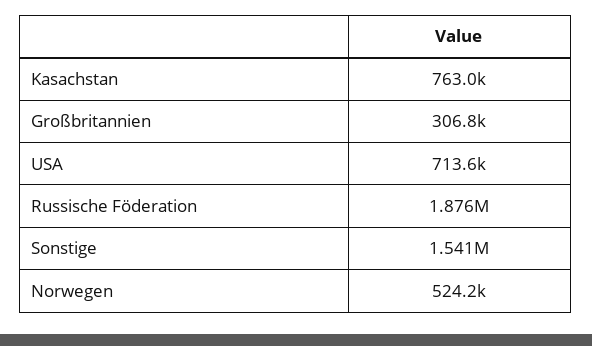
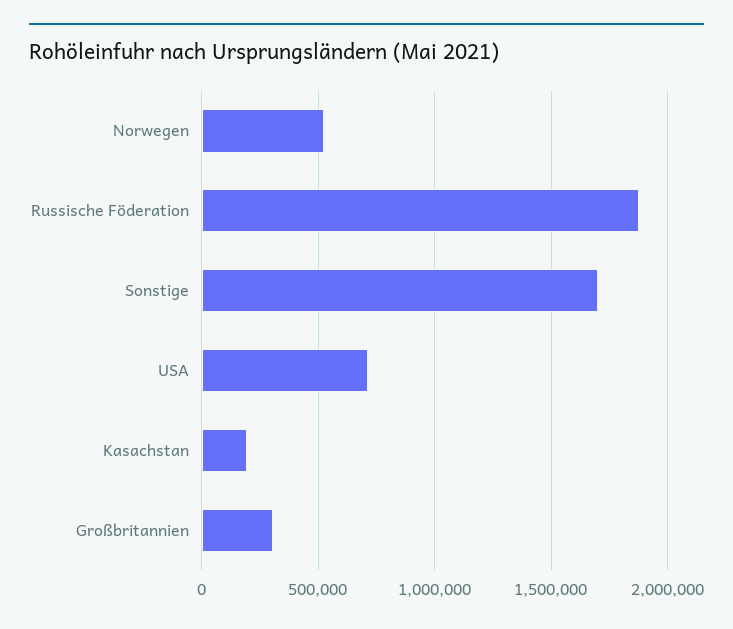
  {
-   "Kasachstan": 763000,
+   "Kasachstan": 200000,
    "Großbritannien": 306800,
    "USA": 713600,
    "Russische Föderation": 1876000,
-   "Sonstige": 1541000,
+   "Sonstige": 1700000,
    "Norwegen": 524200
  }

